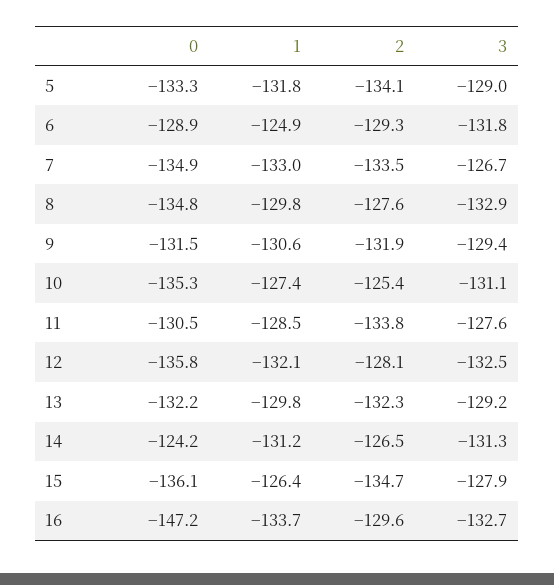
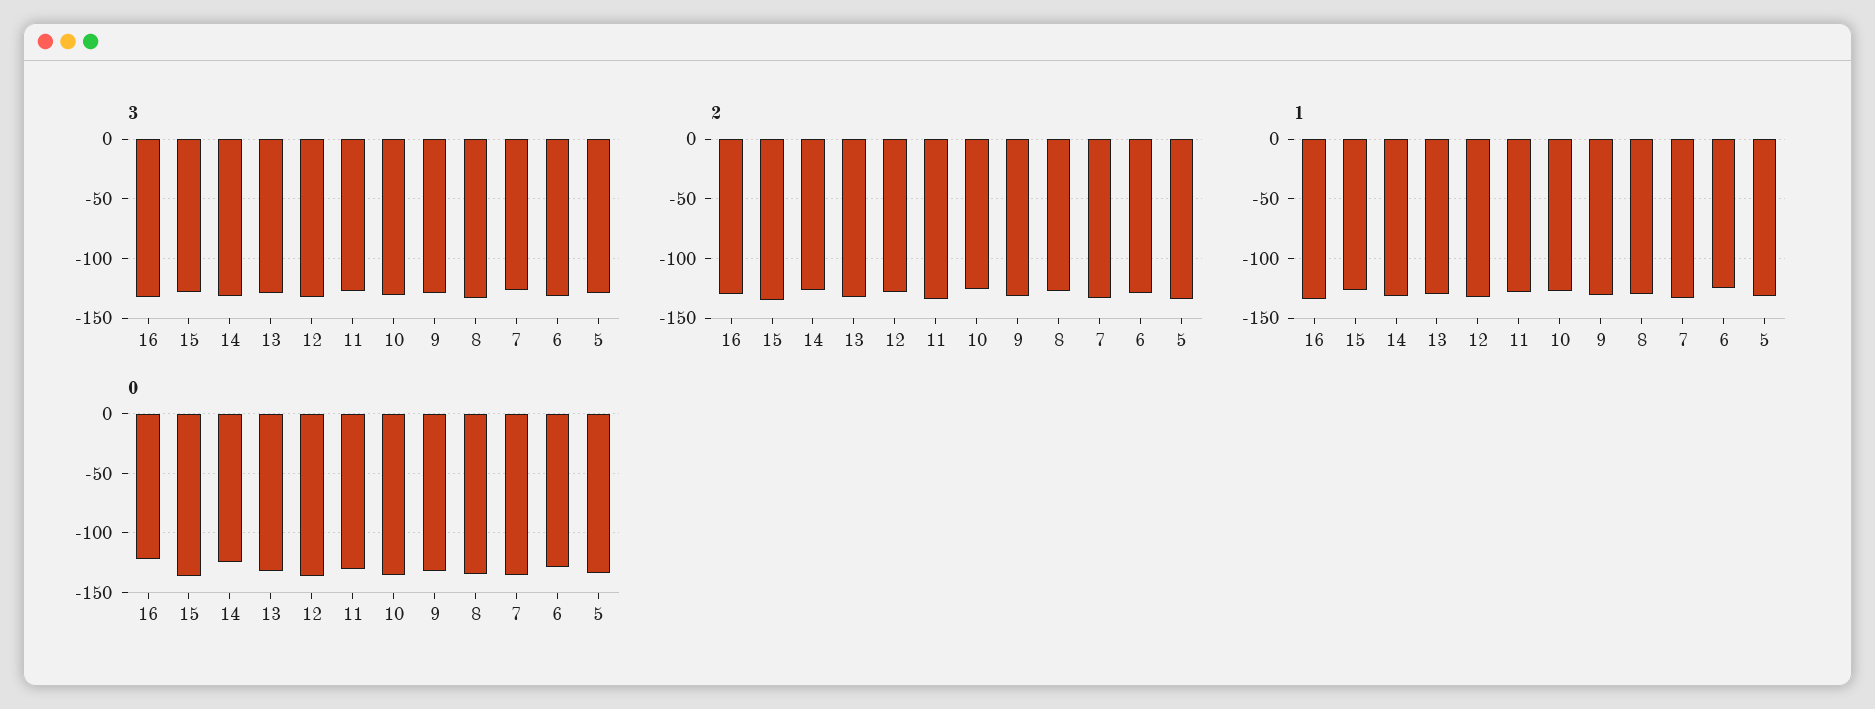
  {
    "0": {
      "5": -133.3,
      "6": -128.9,
      "7": -134.9,
      "8": -134.8,
      "9": -131.5,
      "10": -135.3,
      "11": -130.5,
      "12": -135.8,
      "13": -132.2,
      "14": -124.2,
      "15": -136.1,
-     "16": -147.2
+     "16": -120
    },
    "1": {
      "5": -131.8,
      "6": -124.9,
      "7": -133,
      "8": -129.8,
      "9": -130.6,
      "10": -127.4,
      "11": -128.5,
      "12": -132.1,
      "13": -129.8,
      "14": -131.2,
      "15": -126.4,
      "16": -133.7
    },
    "2": {
      "5": -134.1,
      "6": -129.3,
      "7": -133.5,
      "8": -127.6,
      "9": -131.9,
      "10": -125.4,
      "11": -133.8,
      "12": -128.1,
      "13": -132.3,
      "14": -126.5,
      "15": -134.7,
      "16": -129.6
    },
    "3": {
      "5": -129,
      "6": -131.8,
      "7": -126.7,
      "8": -132.9,
      "9": -129.4,
      "10": -131.1,
      "11": -127.6,
      "12": -132.5,
      "13": -129.2,
      "14": -131.3,
      "15": -127.9,
      "16": -132.7
    }
  }

